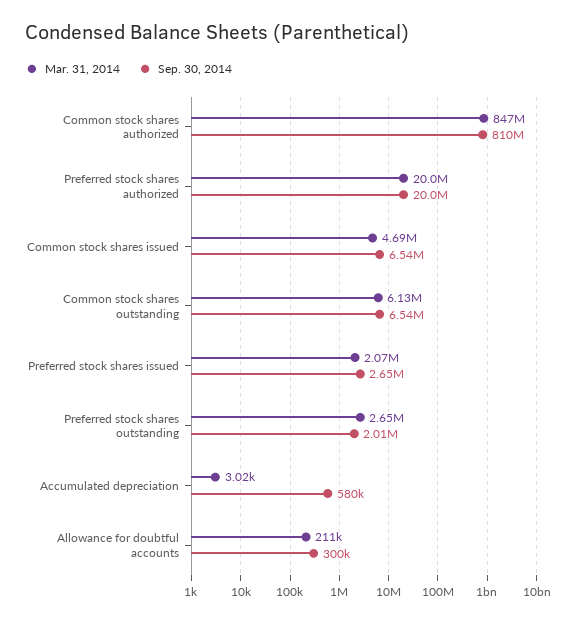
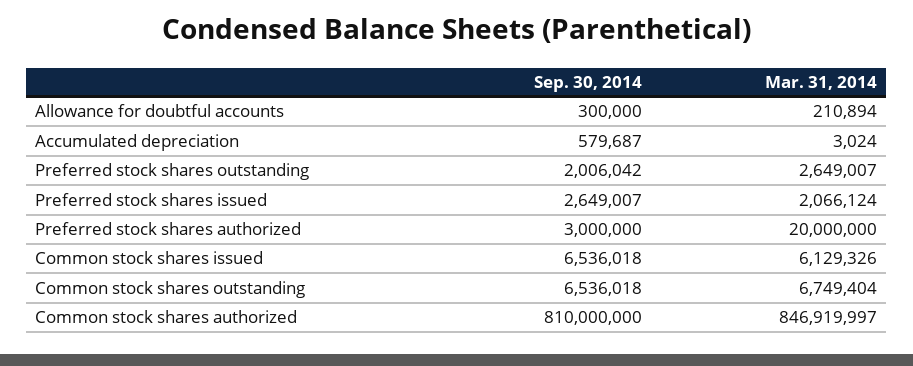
  {
    "Mar. 31, 2014": {
      "Common stock shares authorized": 846919997,
      "Preferred stock shares authorized": 20000000,
-     "Common stock shares issued": 4690000,
+     "Common stock shares issued": 6129326,
-     "Common stock shares outstanding": 6130000,
+     "Common stock shares outstanding": 6749404,
      "Preferred stock shares issued": 2066124,
      "Preferred stock shares outstanding": 2649007,
      "Accumulated depreciation": 3024,
      "Allowance for doubtful accounts": 210894
    },
    "Sep. 30, 2014": {
      "Common stock shares authorized": 810000000,
-     "Preferred stock shares authorized": 20000000,
+     "Preferred stock shares authorized": 3000000,
      "Common stock shares issued": 6536018,
      "Common stock shares outstanding": 6536018,
      "Preferred stock shares issued": 2649007,
      "Preferred stock shares outstanding": 2006042,
      "Accumulated depreciation": 579687,
      "Allowance for doubtful accounts": 300000
    }
  }

